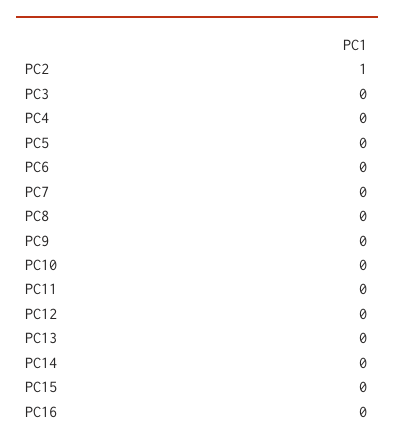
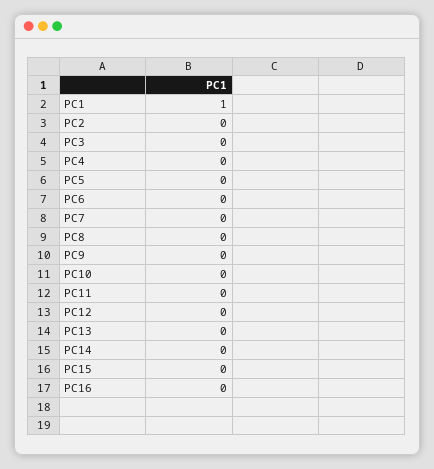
  {
-   "PC2": 1,
+   "PC2": 0,
    "PC3": 0,
    "PC4": 0,
    "PC5": 0,
    "PC6": 0,
    "PC7": 0,
    "PC8": 0,
    "PC9": 0,
    "PC10": 0,
    "PC11": 0,
    "PC12": 0,
    "PC13": 0,
    "PC14": 0,
    "PC15": 0,
-   "PC16": 0
+   "PC16": 0,
+   "PC1": 1
  }

